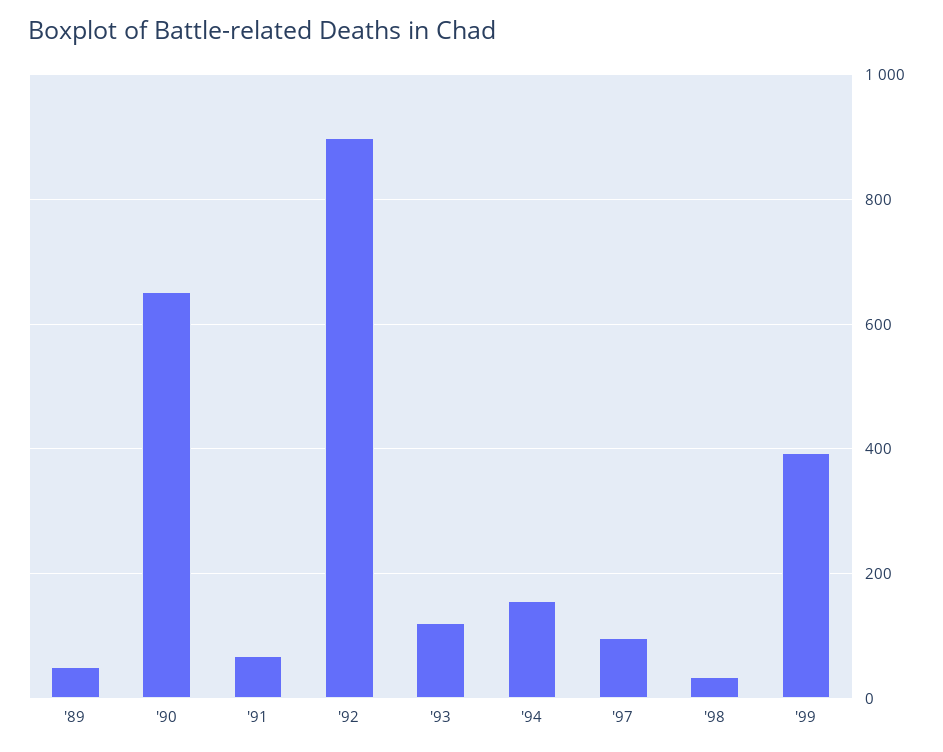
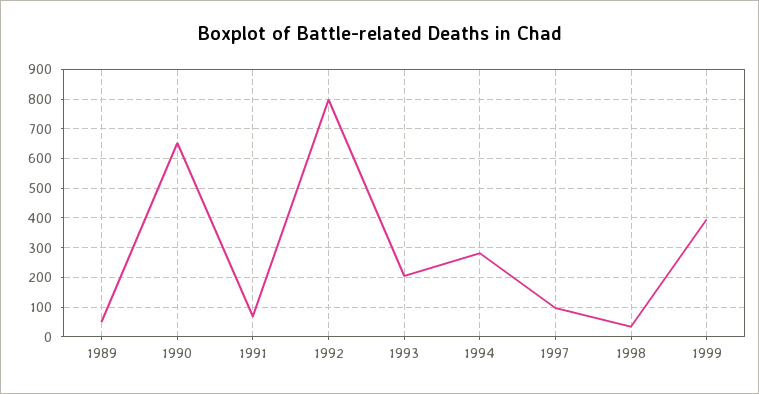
  {
    "'89": 60,
    "'90": 660,
    "'91": 60,
-   "'92": 900,
+   "'92": 800,
-   "'93": 120,
+   "'93": 200,
-   "'94": 160,
+   "'94": 275,
    "'97": 100,
    "'98": 40,
    "'99": 400
  }

